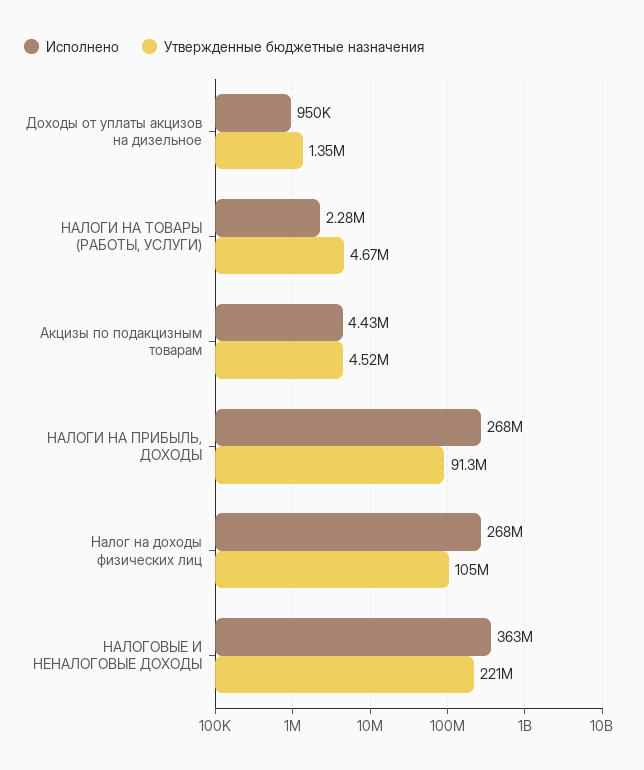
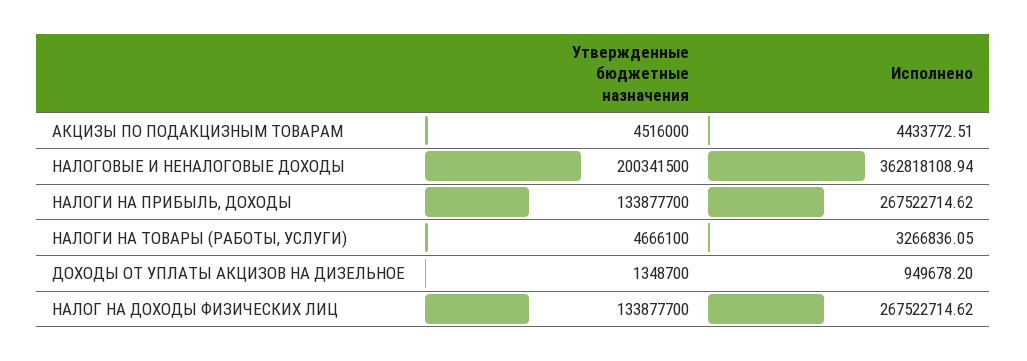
  {
    "Исполнено": {
      "Доходы от уплаты акцизов на дизельное": 949678.2,
-     "НАЛОГИ НА ТОВАРЫ (РАБОТЫ, УСЛУГИ)": 2280000,
+     "НАЛОГИ НА ТОВАРЫ (РАБОТЫ, УСЛУГИ)": 3266836.05,
      "Акцизы по подакцизным товарам": 4433772.51,
      "НАЛОГИ НА ПРИБЫЛЬ, ДОХОДЫ": 267522714.62,
      "Налог на доходы физических лиц": 267522714.62,
      "НАЛОГОВЫЕ И НЕНАЛОГОВЫЕ ДОХОДЫ": 362818108.94
    },
    "Утвержденные бюджетные назначения": {
      "Доходы от уплаты акцизов на дизельное": 1348700,
      "НАЛОГИ НА ТОВАРЫ (РАБОТЫ, УСЛУГИ)": 4666100,
      "Акцизы по подакцизным товарам": 4516000,
-     "НАЛОГИ НА ПРИБЫЛЬ, ДОХОДЫ": 91300000,
+     "НАЛОГИ НА ПРИБЫЛЬ, ДОХОДЫ": 133877700,
-     "Налог на доходы физических лиц": 105000000,
+     "Налог на доходы физических лиц": 133877700,
-     "НАЛОГОВЫЕ И НЕНАЛОГОВЫЕ ДОХОДЫ": 221000000
+     "НАЛОГОВЫЕ И НЕНАЛОГОВЫЕ ДОХОДЫ": 200341500
    }
  }

